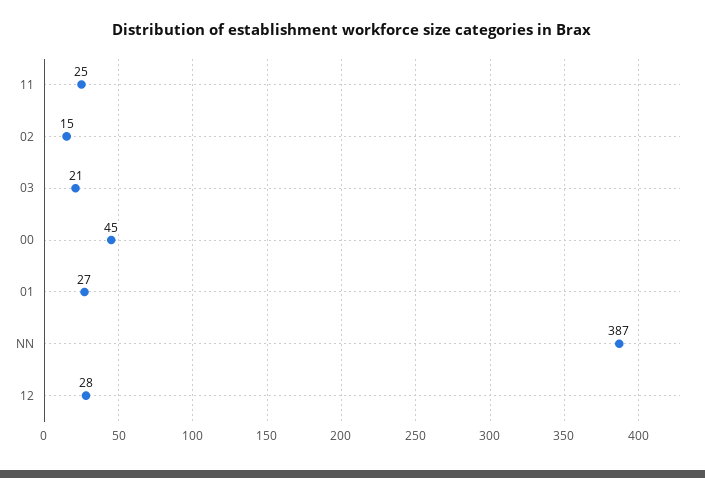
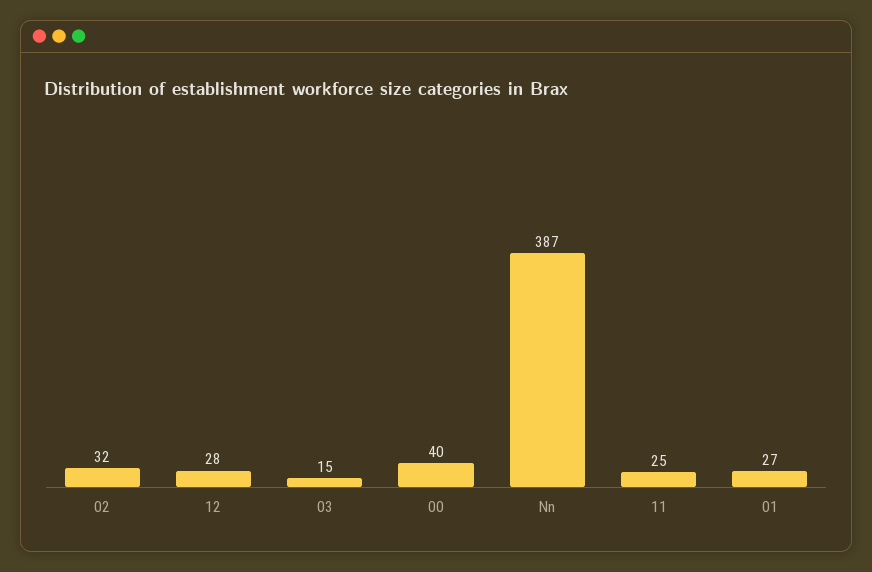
  {
    "11": 25,
-   "02": 15,
+   "02": 32,
-   "03": 21,
+   "03": 15,
-   "00": 45,
+   "00": 40,
    "01": 27,
    "NN": 387,
    "12": 28
  }

